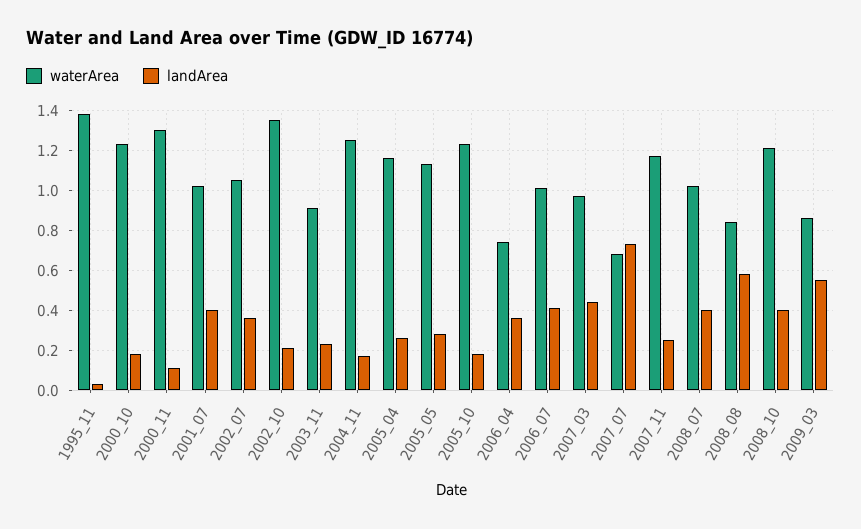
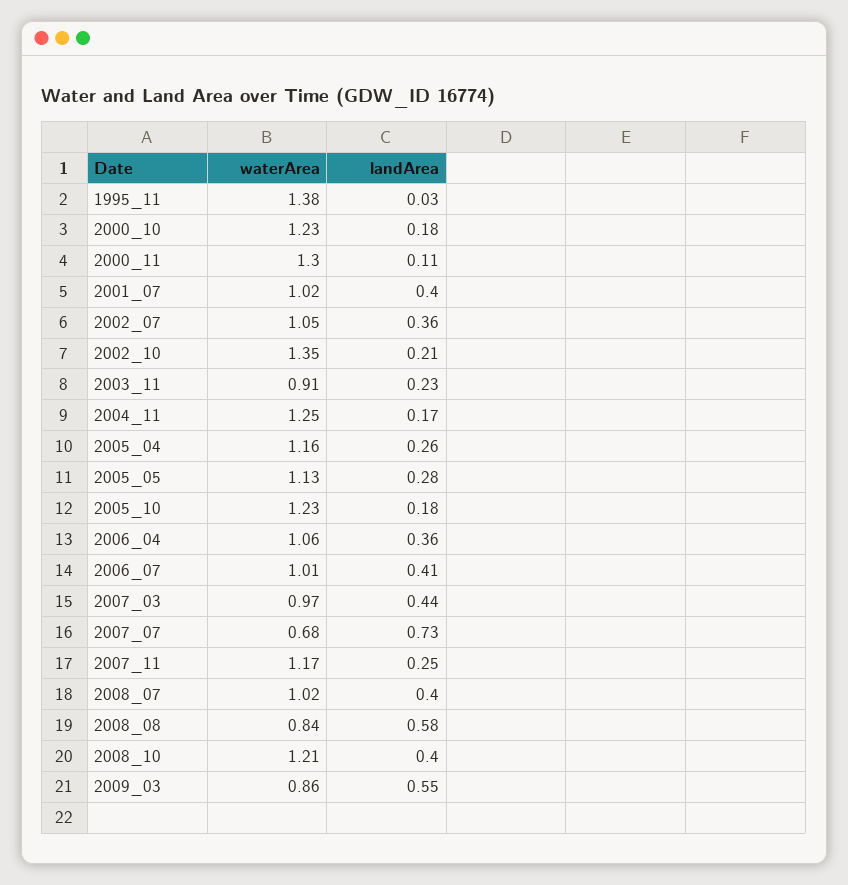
  {
    "waterArea": {
      "1995_11": 1.38,
      "2000_10": 1.23,
      "2000_11": 1.3,
      "2001_07": 1.02,
      "2002_07": 1.05,
      "2002_10": 1.35,
      "2003_11": 0.91,
      "2004_11": 1.25,
      "2005_04": 1.16,
      "2005_05": 1.13,
      "2005_10": 1.23,
-     "2006_04": 0.75,
+     "2006_04": 1.06,
      "2006_07": 1.01,
      "2007_03": 0.97,
      "2007_07": 0.68,
      "2007_11": 1.17,
      "2008_07": 1.02,
      "2008_08": 0.84,
      "2008_10": 1.21,
      "2009_03": 0.86
    },
    "landArea": {
      "1995_11": 0.03,
      "2000_10": 0.18,
      "2000_11": 0.11,
      "2001_07": 0.4,
      "2002_07": 0.36,
      "2002_10": 0.21,
      "2003_11": 0.23,
      "2004_11": 0.17,
      "2005_04": 0.26,
      "2005_05": 0.28,
      "2005_10": 0.18,
      "2006_04": 0.36,
      "2006_07": 0.41,
      "2007_03": 0.44,
      "2007_07": 0.73,
      "2007_11": 0.25,
      "2008_07": 0.4,
      "2008_08": 0.58,
      "2008_10": 0.4,
      "2009_03": 0.55
    }
  }

